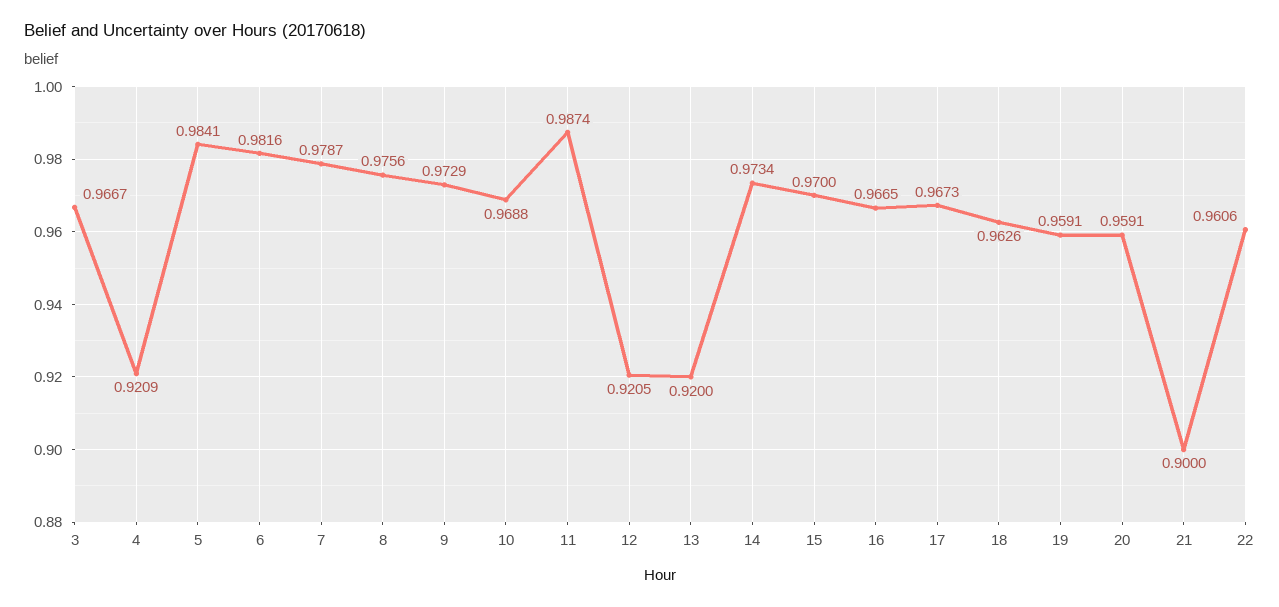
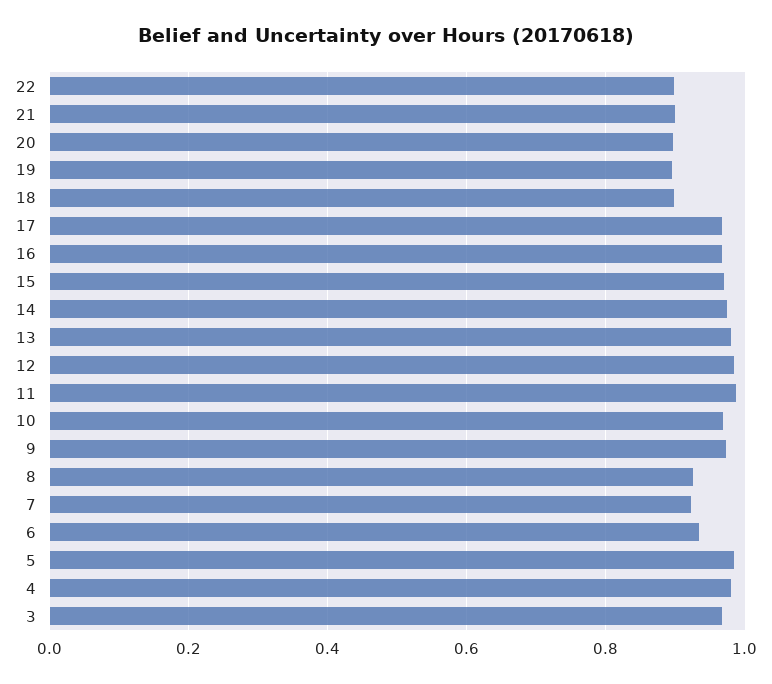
  {
    "3": 0.9667,
-   "4": 0.9209,
+   "4": 0.98,
    "5": 0.9841,
-   "6": 0.9816,
+   "6": 0.94,
-   "7": 0.9787,
+   "7": 0.92,
-   "8": 0.9756,
+   "8": 0.92,
    "9": 0.9729,
    "10": 0.9688,
    "11": 0.9874,
-   "12": 0.9205,
+   "12": 0.98,
-   "13": 0.92,
+   "13": 0.98,
    "14": 0.9734,
    "15": 0.97,
    "16": 0.9665,
    "17": 0.9673,
-   "18": 0.9626,
+   "18": 0.9,
-   "19": 0.9591,
+   "19": 0.9,
-   "20": 0.9591,
+   "20": 0.9,
    "21": 0.9,
-   "22": 0.9606
+   "22": 0.9
  }

